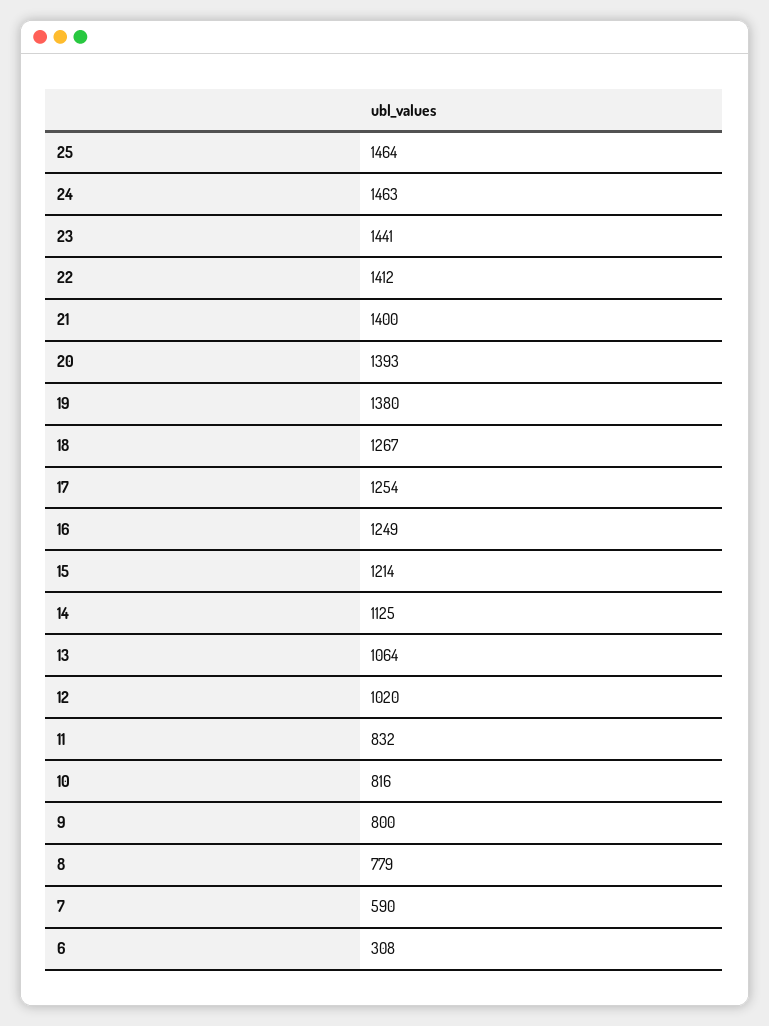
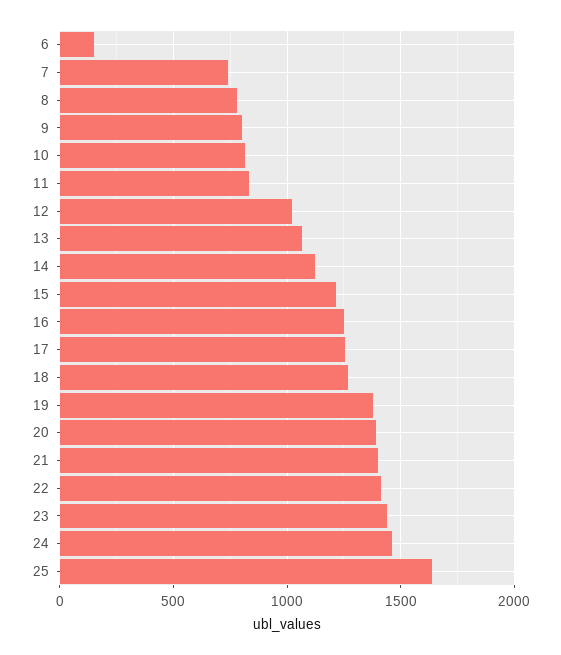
  {
-   "25": 1464,
+   "25": 1650,
    "24": 1463,
    "23": 1441,
    "22": 1412,
    "21": 1400,
    "20": 1393,
    "19": 1380,
    "18": 1267,
    "17": 1254,
    "16": 1249,
    "15": 1214,
    "14": 1125,
    "13": 1064,
    "12": 1020,
    "11": 832,
    "10": 816,
    "9": 800,
    "8": 779,
-   "7": 590,
+   "7": 750,
-   "6": 308
+   "6": 150
  }

